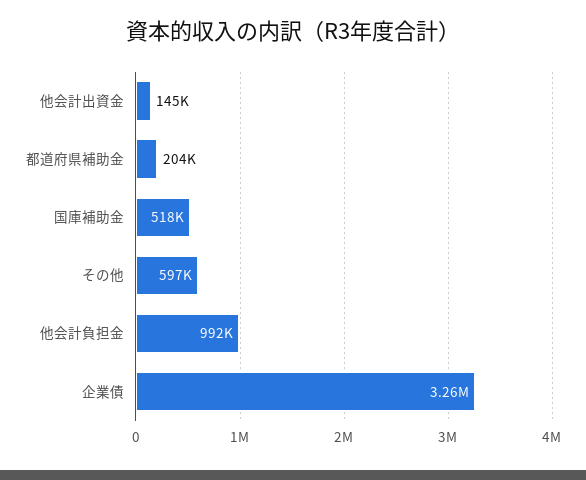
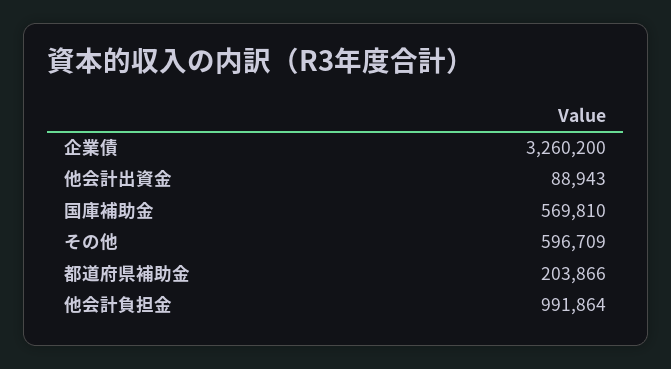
  {
-   "他会計出資金": 145000,
+   "他会計出資金": 88943,
    "都道府県補助金": 203866,
-   "国庫補助金": 518000,
+   "国庫補助金": 569810,
    "その他": 596709,
    "他会計負担金": 991864,
    "企業債": 3260200
  }

